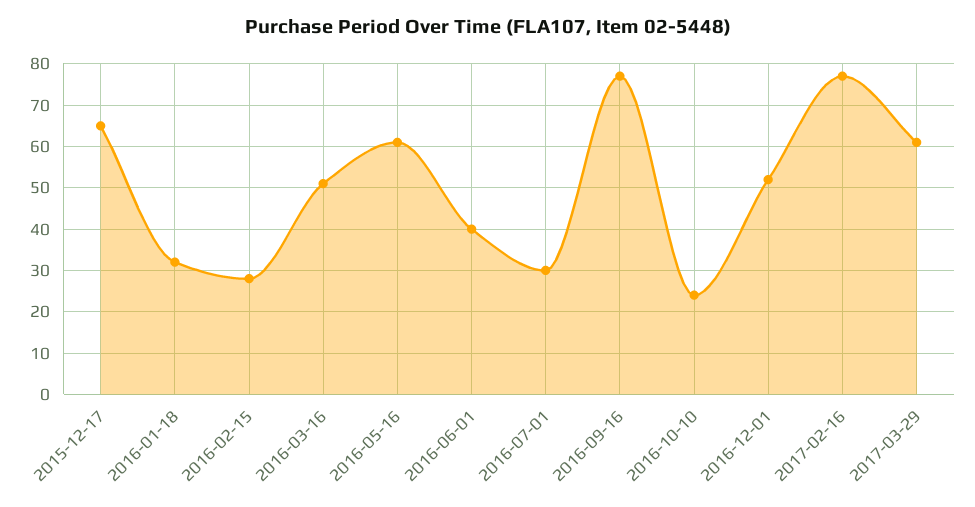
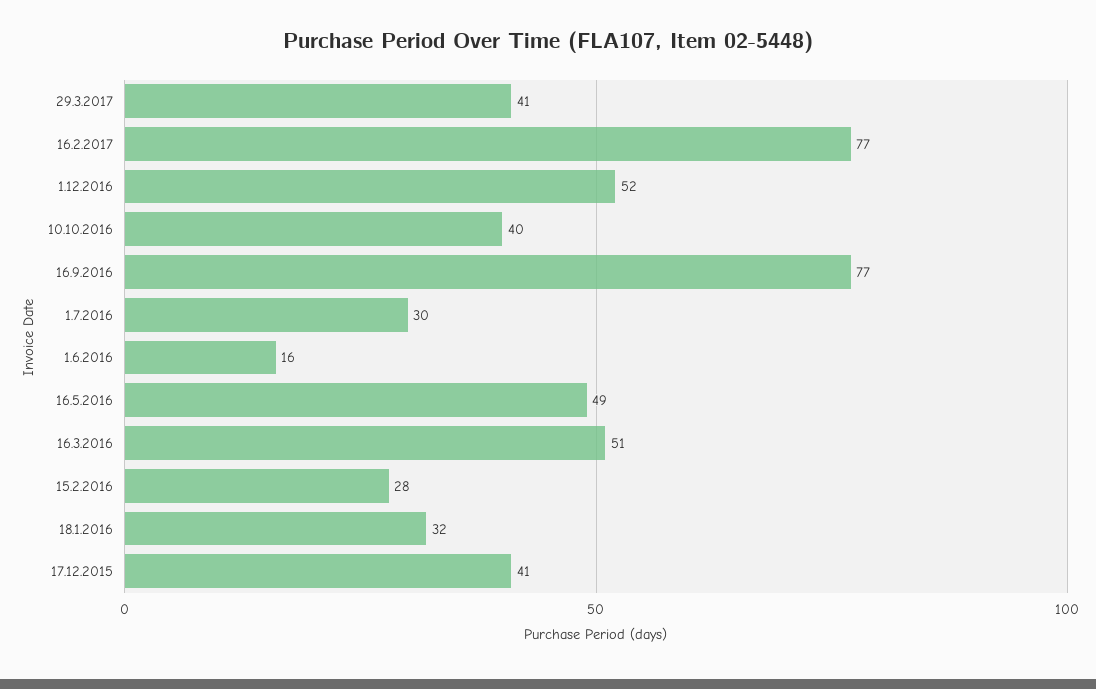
  {
-   "2015-12-17": 65,
+   "2015-12-17": 41,
    "2016-01-18": 32,
    "2016-02-15": 28,
    "2016-03-16": 51,
-   "2016-05-16": 60,
+   "2016-05-16": 49,
-   "2016-06-01": 40,
+   "2016-06-01": 16,
    "2016-07-01": 30,
    "2016-09-16": 77,
-   "2016-10-10": 25,
+   "2016-10-10": 40,
    "2016-12-01": 52,
    "2017-02-16": 77,
-   "2017-03-29": 60
+   "2017-03-29": 41
  }

